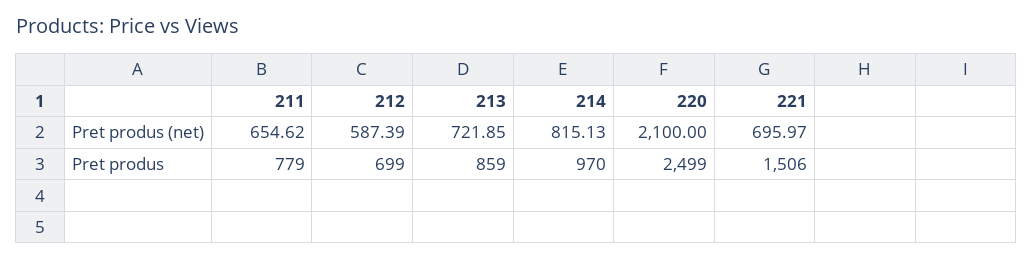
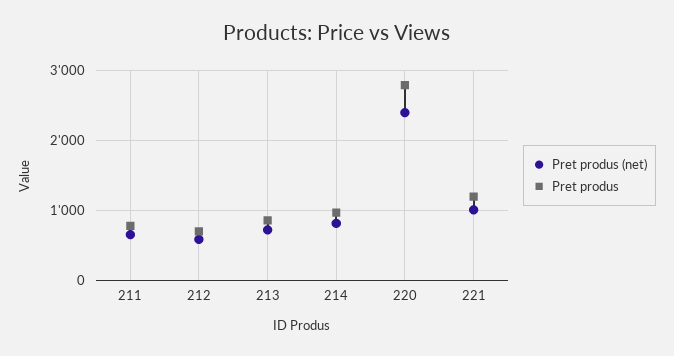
  {
    "Pret produs (net)": {
      "211": 654.62,
      "212": 587.39,
      "213": 721.85,
      "214": 815.13,
-     "220": 2100,
+     "220": 2400,
-     "221": 695.97
+     "221": 1000
    },
    "Pret produs": {
      "211": 779,
      "212": 699,
      "213": 859,
      "214": 970,
-     "220": 2499,
+     "220": 2800,
-     "221": 1506
+     "221": 1200
    }
  }

